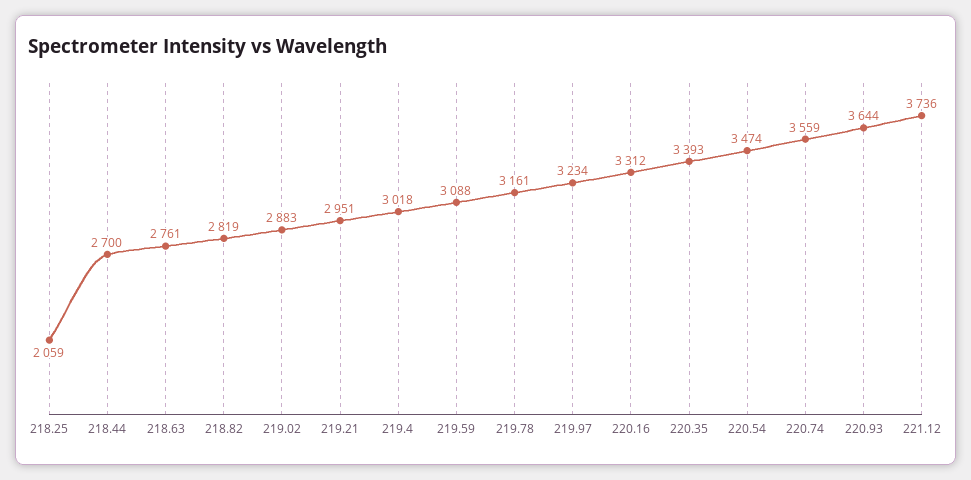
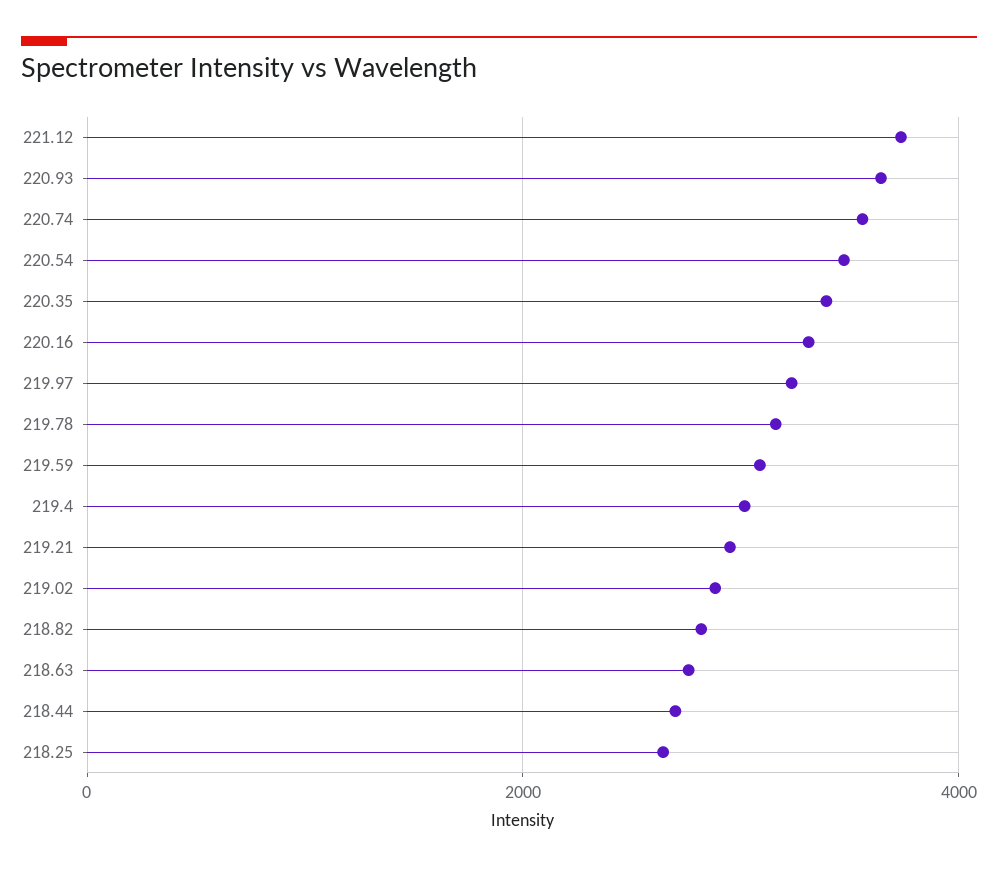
  {
-   "218.25": 2059,
+   "218.25": 2600,
    "218.44": 2700,
    "218.63": 2761,
    "218.82": 2819,
    "219.02": 2883,
    "219.21": 2951,
    "219.4": 3018,
    "219.59": 3088,
    "219.78": 3161,
    "219.97": 3234,
    "220.16": 3312,
    "220.35": 3393,
    "220.54": 3474,
    "220.74": 3559,
    "220.93": 3644,
    "221.12": 3736
  }

